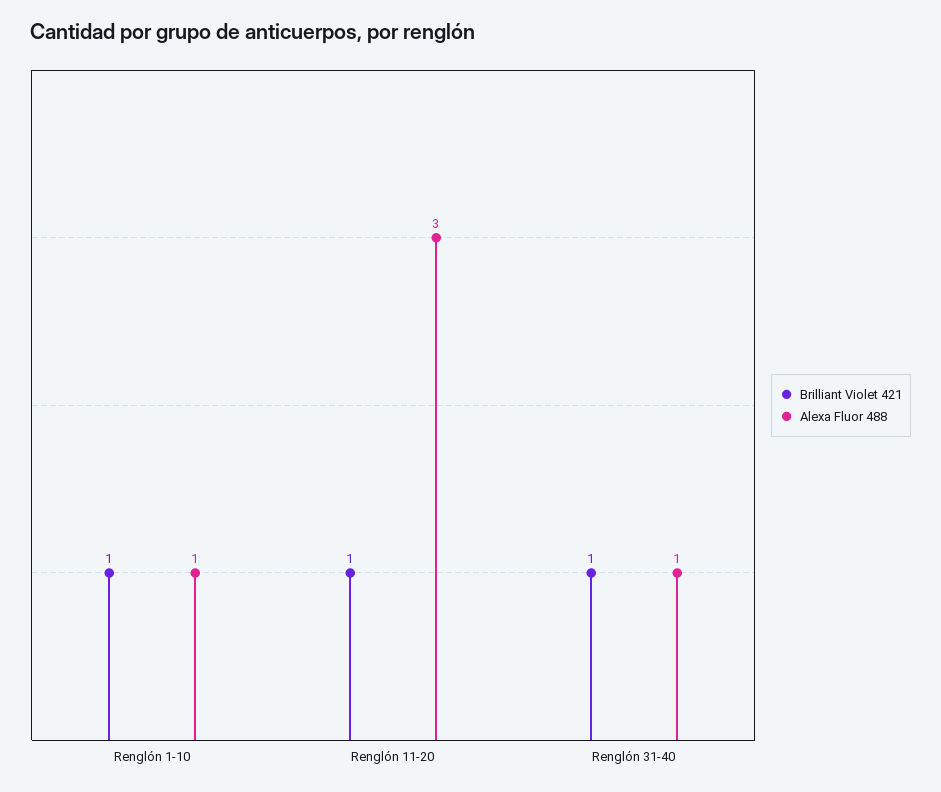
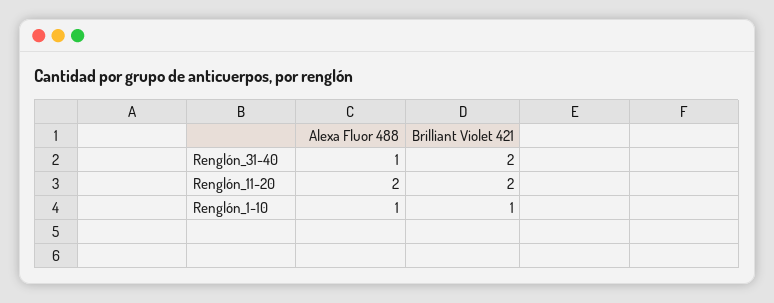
  {
    "Brilliant Violet 421": {
      "Renglón 1-10": 1,
-     "Renglón 11-20": 1,
+     "Renglón 11-20": 2,
-     "Renglón 31-40": 1
+     "Renglón 31-40": 2
    },
    "Alexa Fluor 488": {
      "Renglón 1-10": 1,
-     "Renglón 11-20": 3,
+     "Renglón 11-20": 2,
      "Renglón 31-40": 1
    }
  }

